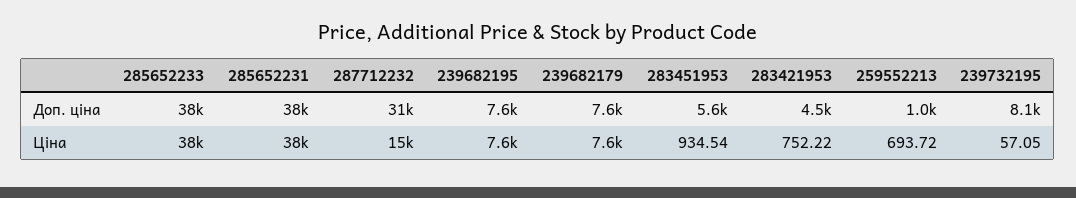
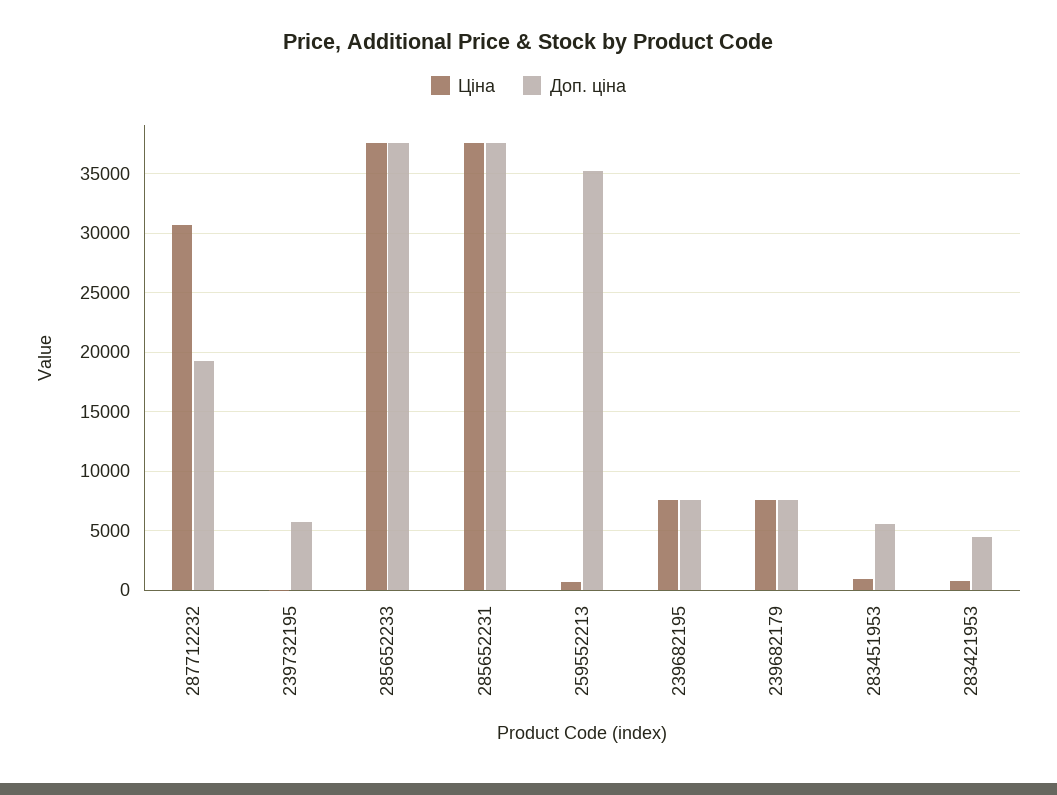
  {
    "Доп. ціна": {
      "285652233": 38000,
      "285652231": 38000,
-     "287712232": 31000,
+     "287712232": 19000,
      "239682195": 7600,
      "239682179": 7600,
      "283451953": 5600,
      "283421953": 4500,
-     "259552213": 1000,
+     "259552213": 35000,
-     "239732195": 8100
+     "239732195": 6000
    },
    "Ціна": {
      "285652233": 38000,
      "285652231": 38000,
-     "287712232": 15000,
+     "287712232": 31000,
      "239682195": 7600,
      "239682179": 7600,
      "283451953": 934.54,
      "283421953": 752.22,
      "259552213": 693.72,
      "239732195": 57.05
    }
  }

